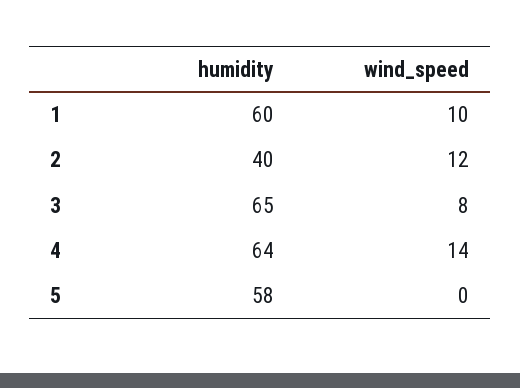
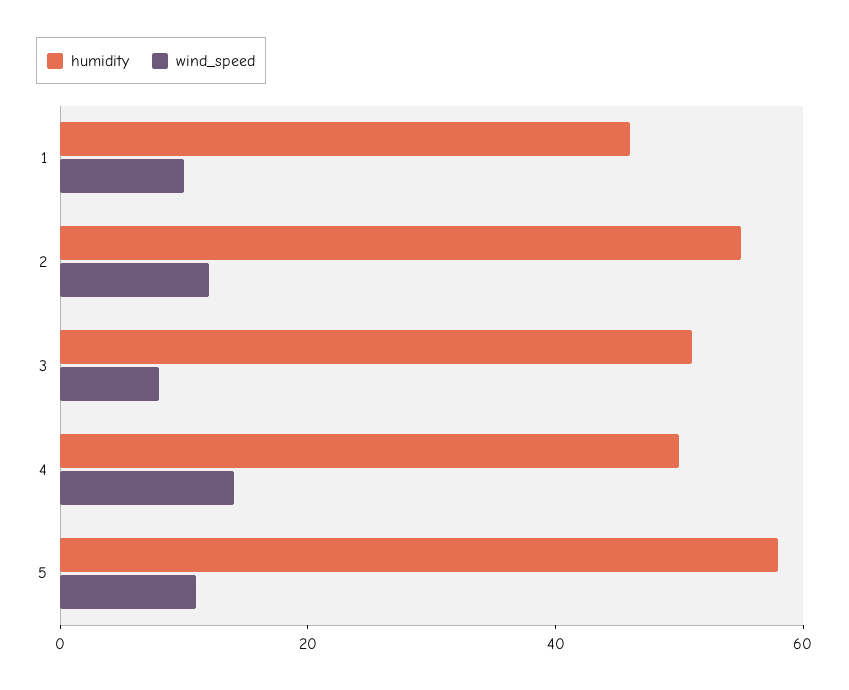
  {
    "humidity": {
-     "1": 60,
+     "1": 45,
-     "2": 40,
+     "2": 55,
-     "3": 65,
+     "3": 50,
-     "4": 64,
+     "4": 50,
      "5": 58
    },
    "wind_speed": {
      "1": 10,
      "2": 12,
      "3": 8,
      "4": 14,
-     "5": 0
+     "5": 10
    }
  }

